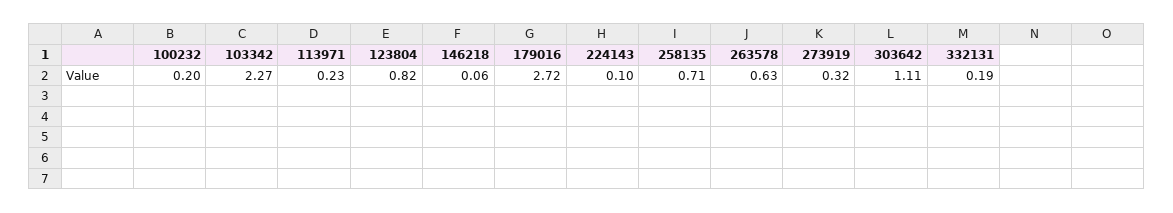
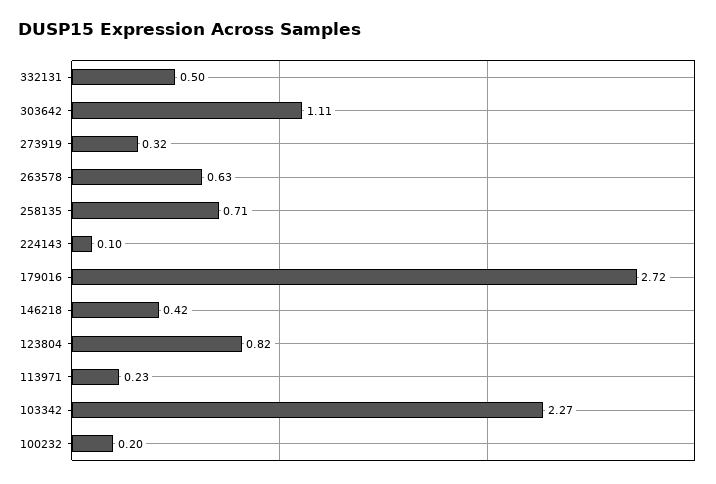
  {
    "100232": 0.2,
    "103342": 2.27,
    "113971": 0.23,
    "123804": 0.82,
-   "146218": 0.06,
+   "146218": 0.42,
    "179016": 2.72,
    "224143": 0.1,
    "258135": 0.71,
    "263578": 0.63,
    "273919": 0.32,
    "303642": 1.11,
-   "332131": 0.19
+   "332131": 0.5
  }

